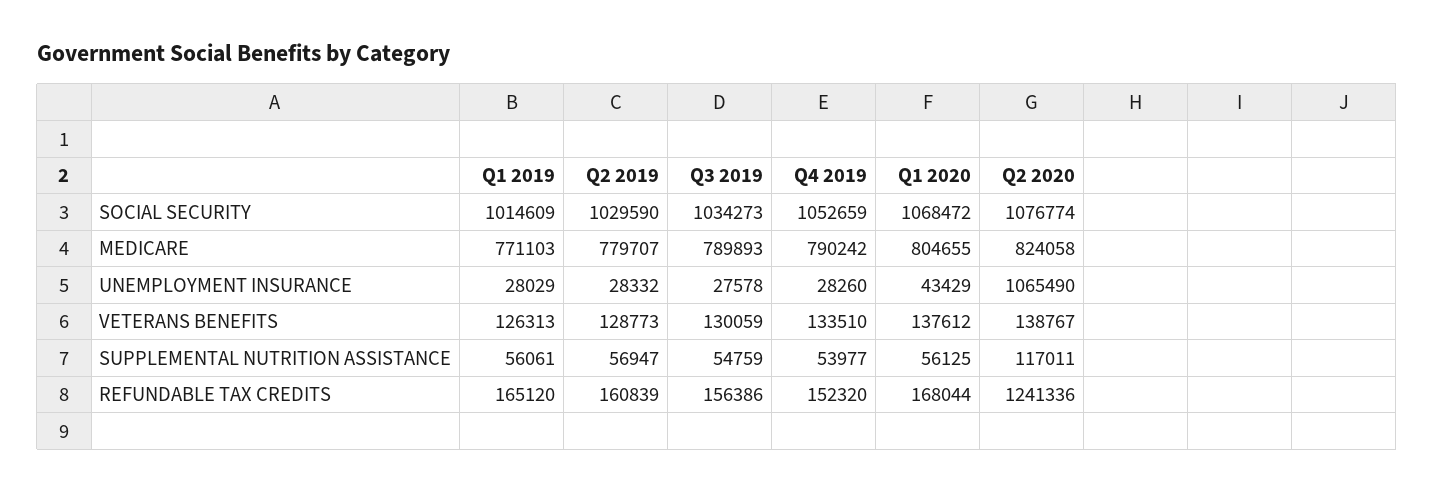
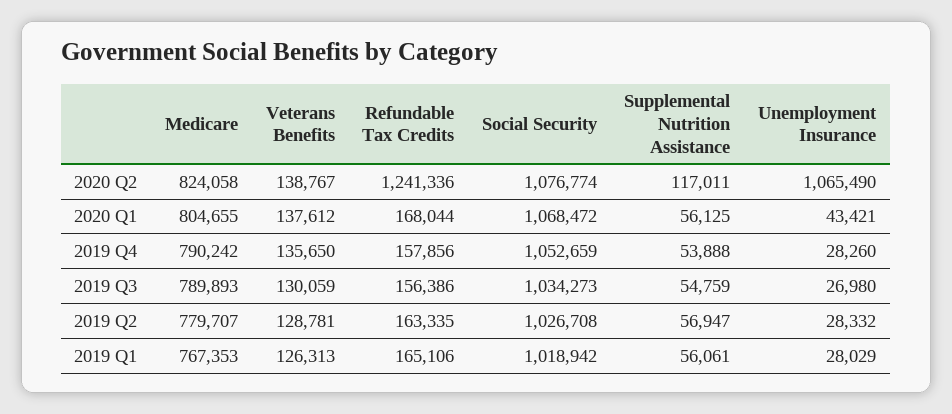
  {
    "Q1 2019": {
-     "SOCIAL SECURITY": 1014609,
+     "SOCIAL SECURITY": 1018942,
-     "MEDICARE": 771103,
+     "MEDICARE": 767353,
      "UNEMPLOYMENT INSURANCE": 28029,
      "VETERANS BENEFITS": 126313,
      "SUPPLEMENTAL NUTRITION ASSISTANCE": 56061,
-     "REFUNDABLE TAX CREDITS": 165120
+     "REFUNDABLE TAX CREDITS": 165106
    },
    "Q2 2019": {
-     "SOCIAL SECURITY": 1029590,
+     "SOCIAL SECURITY": 1026708,
      "MEDICARE": 779707,
      "UNEMPLOYMENT INSURANCE": 28332,
-     "VETERANS BENEFITS": 128773,
+     "VETERANS BENEFITS": 128781,
      "SUPPLEMENTAL NUTRITION ASSISTANCE": 56947,
-     "REFUNDABLE TAX CREDITS": 160839
+     "REFUNDABLE TAX CREDITS": 163335
    },
    "Q3 2019": {
      "SOCIAL SECURITY": 1034273,
      "MEDICARE": 789893,
-     "UNEMPLOYMENT INSURANCE": 27578,
+     "UNEMPLOYMENT INSURANCE": 26980,
      "VETERANS BENEFITS": 130059,
      "SUPPLEMENTAL NUTRITION ASSISTANCE": 54759,
      "REFUNDABLE TAX CREDITS": 156386
    },
    "Q4 2019": {
      "SOCIAL SECURITY": 1052659,
      "MEDICARE": 790242,
      "UNEMPLOYMENT INSURANCE": 28260,
-     "VETERANS BENEFITS": 133510,
+     "VETERANS BENEFITS": 135650,
-     "SUPPLEMENTAL NUTRITION ASSISTANCE": 53977,
+     "SUPPLEMENTAL NUTRITION ASSISTANCE": 53888,
-     "REFUNDABLE TAX CREDITS": 152320
+     "REFUNDABLE TAX CREDITS": 157856
    },
    "Q1 2020": {
      "SOCIAL SECURITY": 1068472,
      "MEDICARE": 804655,
-     "UNEMPLOYMENT INSURANCE": 43429,
+     "UNEMPLOYMENT INSURANCE": 43421,
      "VETERANS BENEFITS": 137612,
      "SUPPLEMENTAL NUTRITION ASSISTANCE": 56125,
      "REFUNDABLE TAX CREDITS": 168044
    },
    "Q2 2020": {
      "SOCIAL SECURITY": 1076774,
      "MEDICARE": 824058,
      "UNEMPLOYMENT INSURANCE": 1065490,
      "VETERANS BENEFITS": 138767,
      "SUPPLEMENTAL NUTRITION ASSISTANCE": 117011,
      "REFUNDABLE TAX CREDITS": 1241336
    }
  }

